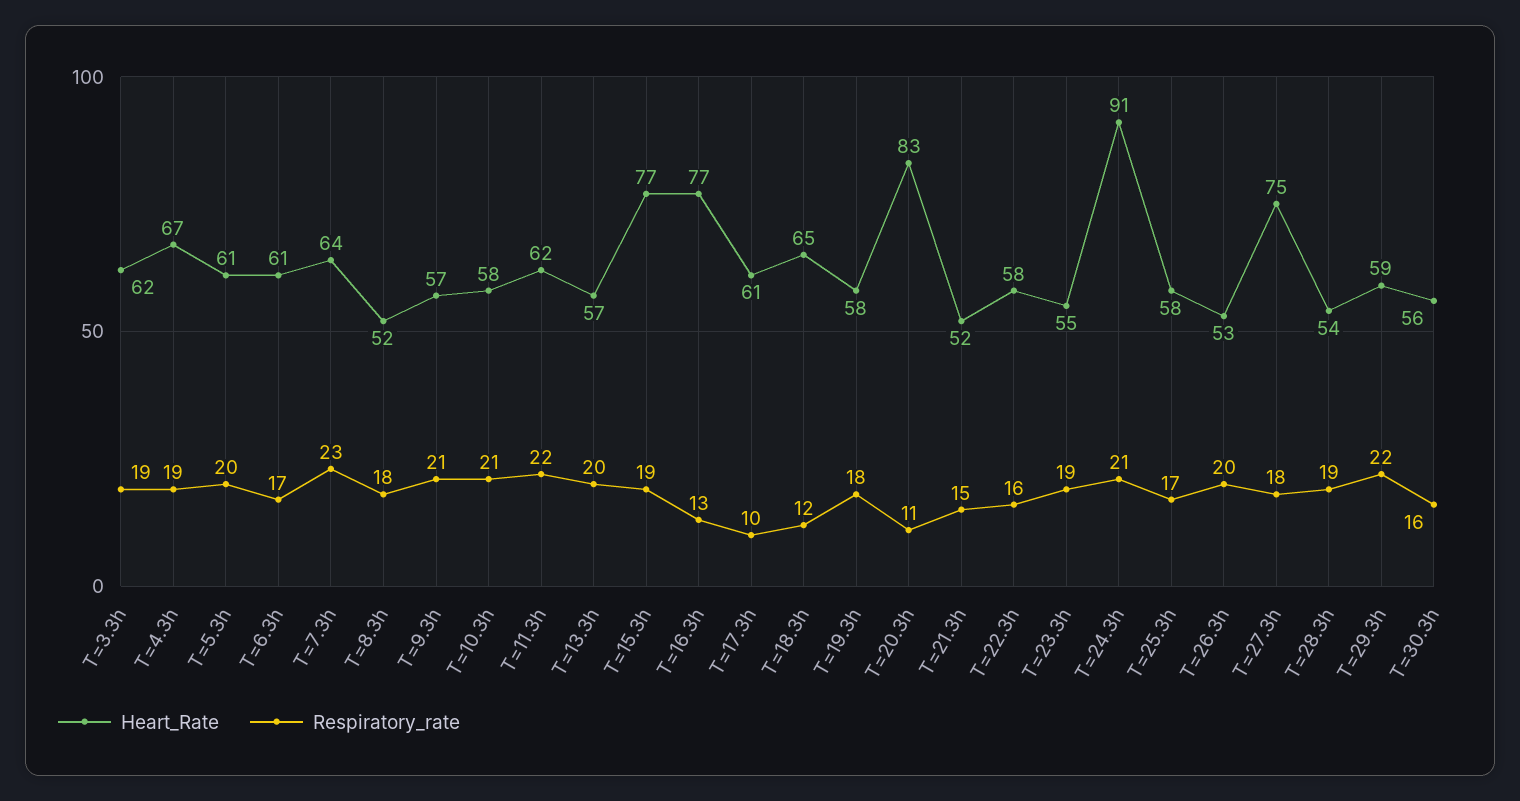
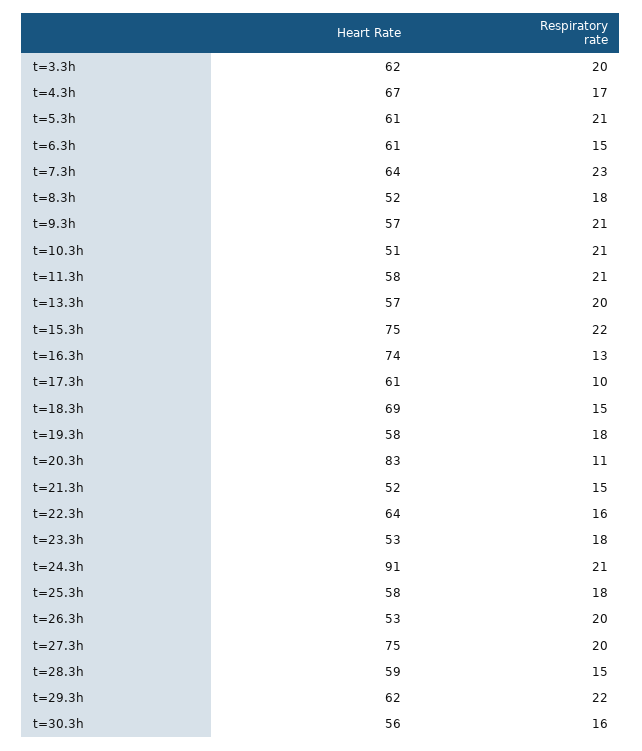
  {
    "Heart_Rate": {
      "T=3.3h": 62,
      "T=4.3h": 67,
      "T=5.3h": 61,
      "T=6.3h": 61,
      "T=7.3h": 64,
      "T=8.3h": 52,
      "T=9.3h": 57,
-     "T=10.3h": 58,
+     "T=10.3h": 51,
-     "T=11.3h": 62,
+     "T=11.3h": 58,
      "T=13.3h": 57,
-     "T=15.3h": 77,
+     "T=15.3h": 75,
-     "T=16.3h": 77,
+     "T=16.3h": 74,
      "T=17.3h": 61,
-     "T=18.3h": 65,
+     "T=18.3h": 69,
      "T=19.3h": 58,
      "T=20.3h": 83,
      "T=21.3h": 52,
-     "T=22.3h": 58,
+     "T=22.3h": 64,
-     "T=23.3h": 55,
+     "T=23.3h": 53,
      "T=24.3h": 91,
      "T=25.3h": 58,
      "T=26.3h": 53,
      "T=27.3h": 75,
-     "T=28.3h": 54,
+     "T=28.3h": 59,
-     "T=29.3h": 59,
+     "T=29.3h": 62,
      "T=30.3h": 56
    },
    "Respiratory_rate": {
-     "T=3.3h": 19,
+     "T=3.3h": 20,
-     "T=4.3h": 19,
+     "T=4.3h": 17,
-     "T=5.3h": 20,
+     "T=5.3h": 21,
-     "T=6.3h": 17,
+     "T=6.3h": 15,
      "T=7.3h": 23,
      "T=8.3h": 18,
      "T=9.3h": 21,
      "T=10.3h": 21,
-     "T=11.3h": 22,
+     "T=11.3h": 21,
      "T=13.3h": 20,
-     "T=15.3h": 19,
+     "T=15.3h": 22,
      "T=16.3h": 13,
      "T=17.3h": 10,
-     "T=18.3h": 12,
+     "T=18.3h": 15,
      "T=19.3h": 18,
      "T=20.3h": 11,
      "T=21.3h": 15,
      "T=22.3h": 16,
-     "T=23.3h": 19,
+     "T=23.3h": 18,
      "T=24.3h": 21,
-     "T=25.3h": 17,
+     "T=25.3h": 18,
      "T=26.3h": 20,
-     "T=27.3h": 18,
+     "T=27.3h": 20,
-     "T=28.3h": 19,
+     "T=28.3h": 15,
      "T=29.3h": 22,
      "T=30.3h": 16
    }
  }

